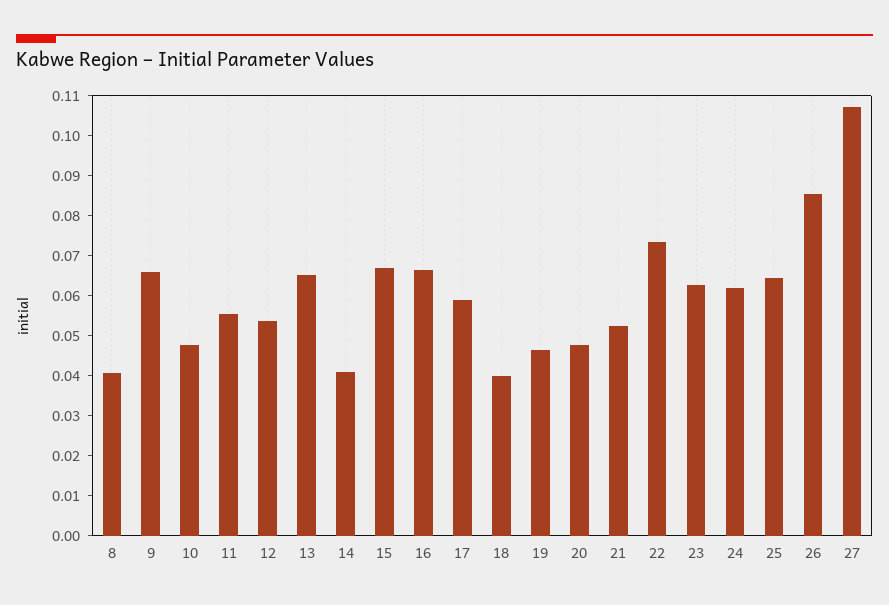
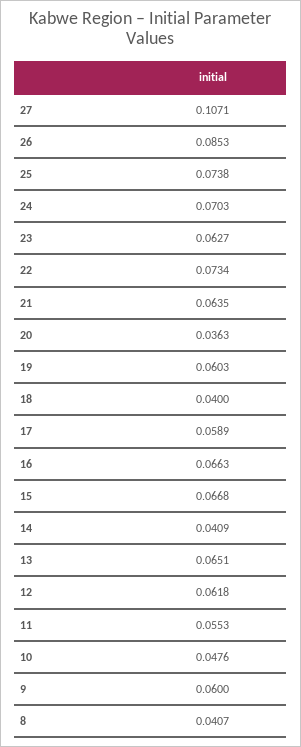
  {
    "8": 0.0407,
-   "9": 0.066,
+   "9": 0.06,
    "10": 0.0476,
    "11": 0.0553,
-   "12": 0.054,
+   "12": 0.0618,
    "13": 0.0651,
    "14": 0.0409,
    "15": 0.0668,
    "16": 0.0663,
    "17": 0.0589,
    "18": 0.04,
-   "19": 0.046,
+   "19": 0.0603,
-   "20": 0.048,
+   "20": 0.0363,
-   "21": 0.052,
+   "21": 0.0635,
    "22": 0.0734,
    "23": 0.0627,
-   "24": 0.062,
+   "24": 0.0703,
-   "25": 0.064,
+   "25": 0.0738,
    "26": 0.0853,
    "27": 0.1071
  }

